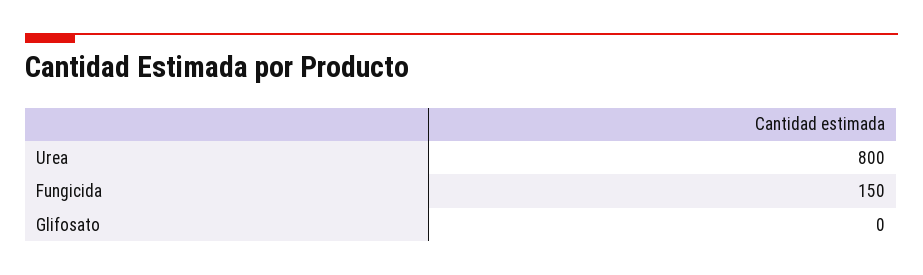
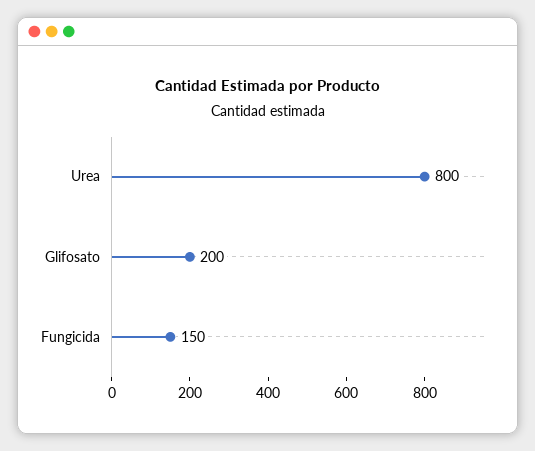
  {
    "Urea": 800,
    "Fungicida": 150,
-   "Glifosato": 0
+   "Glifosato": 200
  }

